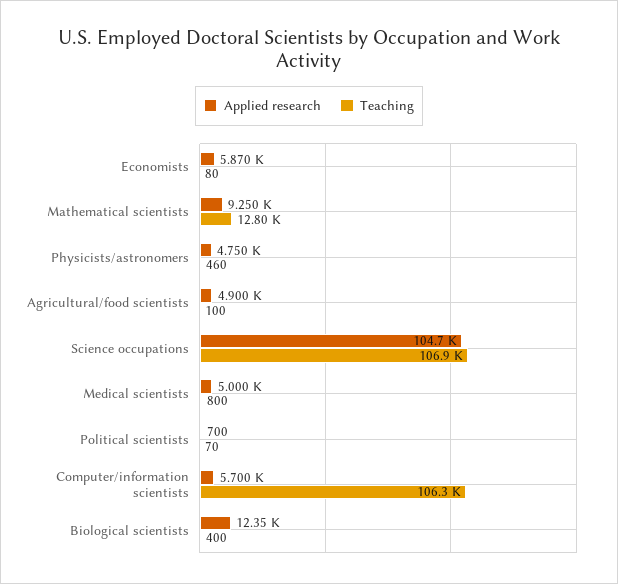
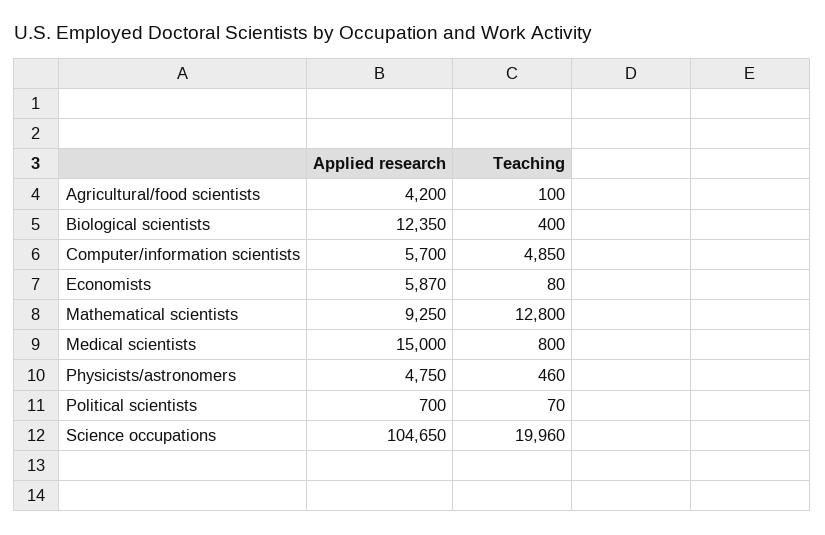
  {
    "Applied research": {
      "Economists": 5870,
      "Mathematical scientists": 9250,
      "Physicists/astronomers": 4750,
-     "Agricultural/food scientists": 4900,
+     "Agricultural/food scientists": 4200,
      "Science occupations": 104650,
-     "Medical scientists": 5000,
+     "Medical scientists": 15000,
      "Political scientists": 700,
      "Computer/information scientists": 5700,
      "Biological scientists": 12350
    },
    "Teaching": {
      "Economists": 80,
      "Mathematical scientists": 12800,
      "Physicists/astronomers": 460,
      "Agricultural/food scientists": 100,
-     "Science occupations": 106900,
+     "Science occupations": 19960,
      "Medical scientists": 800,
      "Political scientists": 70,
-     "Computer/information scientists": 106300,
+     "Computer/information scientists": 4850,
      "Biological scientists": 400
    }
  }

